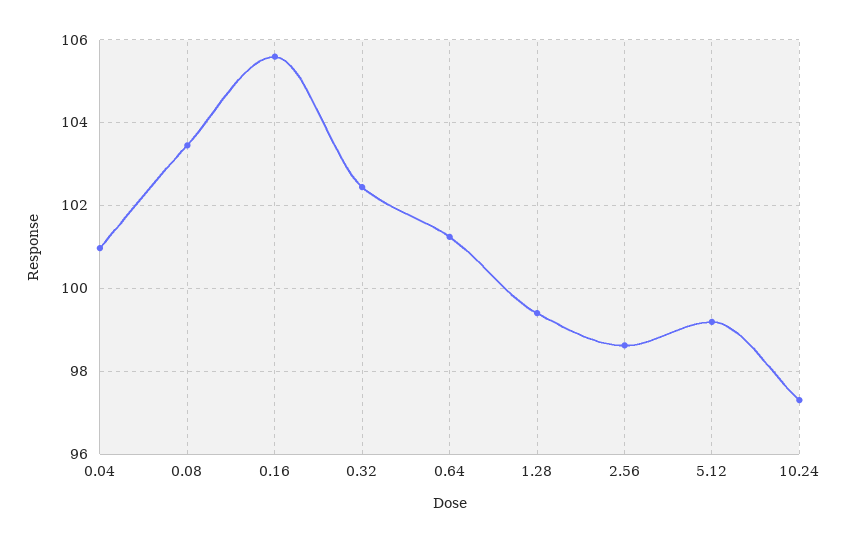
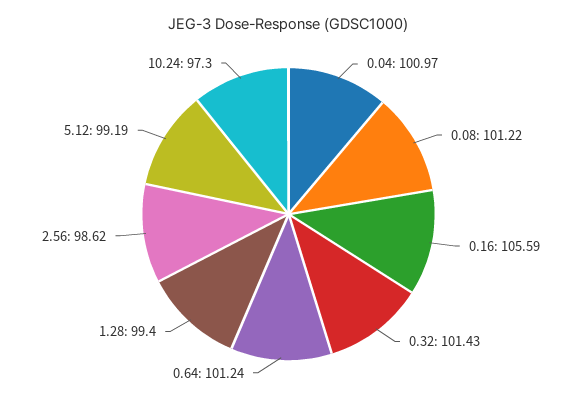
  {
    "0.04": 100.97,
-   "0.08": 103.4,
+   "0.08": 101.22,
    "0.16": 105.59,
-   "0.32": 102.4,
+   "0.32": 101.43,
    "0.64": 101.24,
    "1.28": 99.4,
    "2.56": 98.62,
    "5.12": 99.19,
    "10.24": 97.3
  }

